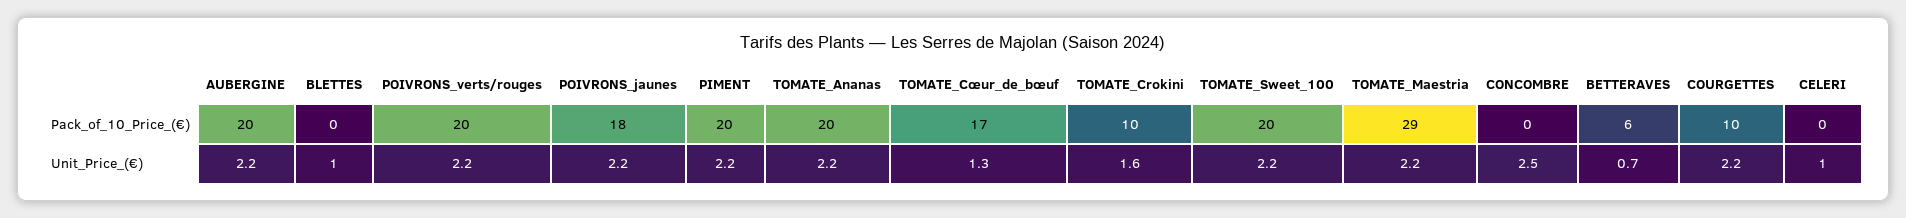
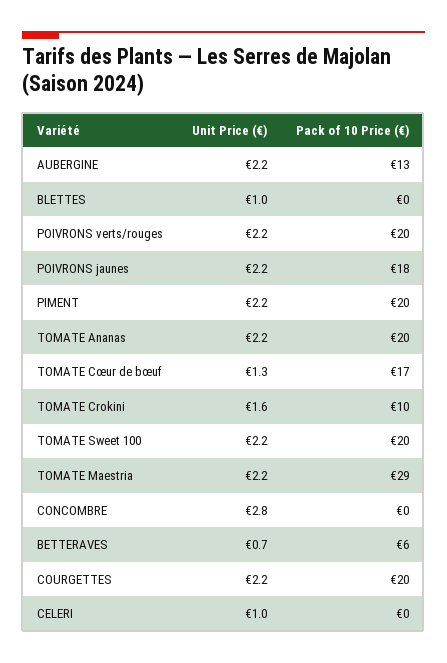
  {
    "AUBERGINE": {
-     "Pack_of_10_Price_(€)": 20,
+     "Pack_of_10_Price_(€)": 13,
      "Unit_Price_(€)": 2.2
    },
    "BLETTES": {
      "Pack_of_10_Price_(€)": 0,
      "Unit_Price_(€)": 1
    },
    "POIVRONS_verts/rouges": {
      "Pack_of_10_Price_(€)": 20,
      "Unit_Price_(€)": 2.2
    },
    "POIVRONS_jaunes": {
      "Pack_of_10_Price_(€)": 18,
      "Unit_Price_(€)": 2.2
    },
    "PIMENT": {
      "Pack_of_10_Price_(€)": 20,
      "Unit_Price_(€)": 2.2
    },
    "TOMATE_Ananas": {
      "Pack_of_10_Price_(€)": 20,
      "Unit_Price_(€)": 2.2
    },
    "TOMATE_Cœur_de_bœuf": {
      "Pack_of_10_Price_(€)": 17,
      "Unit_Price_(€)": 1.3
    },
    "TOMATE_Crokini": {
      "Pack_of_10_Price_(€)": 10,
      "Unit_Price_(€)": 1.6
    },
    "TOMATE_Sweet_100": {
      "Pack_of_10_Price_(€)": 20,
      "Unit_Price_(€)": 2.2
    },
    "TOMATE_Maestria": {
      "Pack_of_10_Price_(€)": 29,
      "Unit_Price_(€)": 2.2
    },
    "CONCOMBRE": {
      "Pack_of_10_Price_(€)": 0,
-     "Unit_Price_(€)": 2.5
+     "Unit_Price_(€)": 2.8
    },
    "BETTERAVES": {
      "Pack_of_10_Price_(€)": 6,
      "Unit_Price_(€)": 0.7
    },
    "COURGETTES": {
-     "Pack_of_10_Price_(€)": 10,
+     "Pack_of_10_Price_(€)": 20,
      "Unit_Price_(€)": 2.2
    },
    "CELERI": {
      "Pack_of_10_Price_(€)": 0,
      "Unit_Price_(€)": 1
    }
  }

